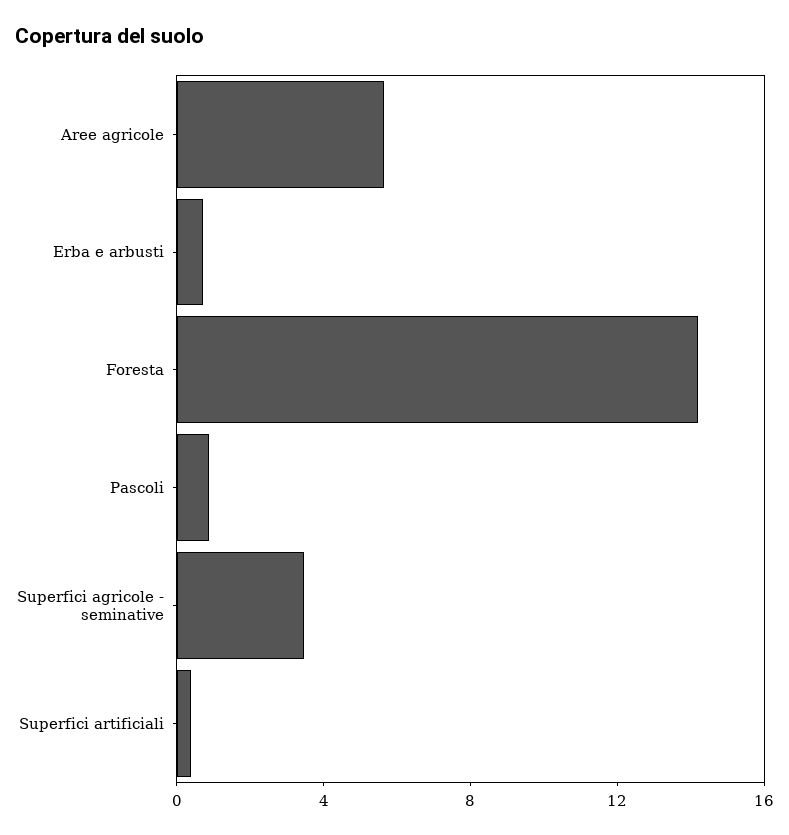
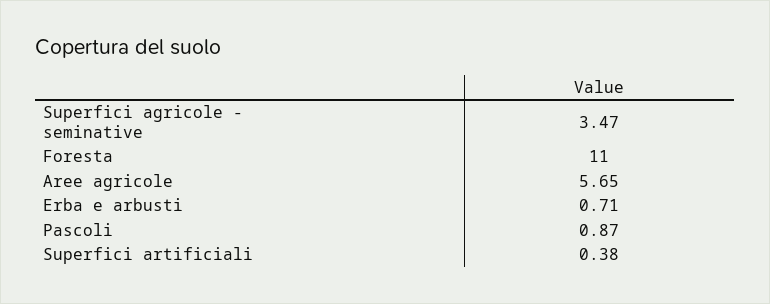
  {
    "Aree agricole": 5.65,
    "Erba e arbusti": 0.71,
-   "Foresta": 14,
+   "Foresta": 11,
    "Pascoli": 0.87,
    "Superfici agricole - seminative": 3.47,
    "Superfici artificiali": 0.38
  }

